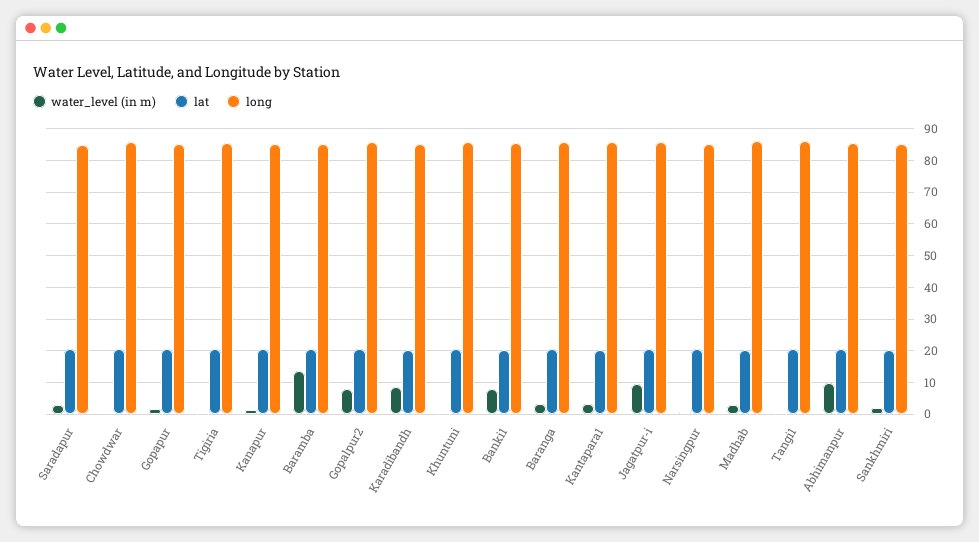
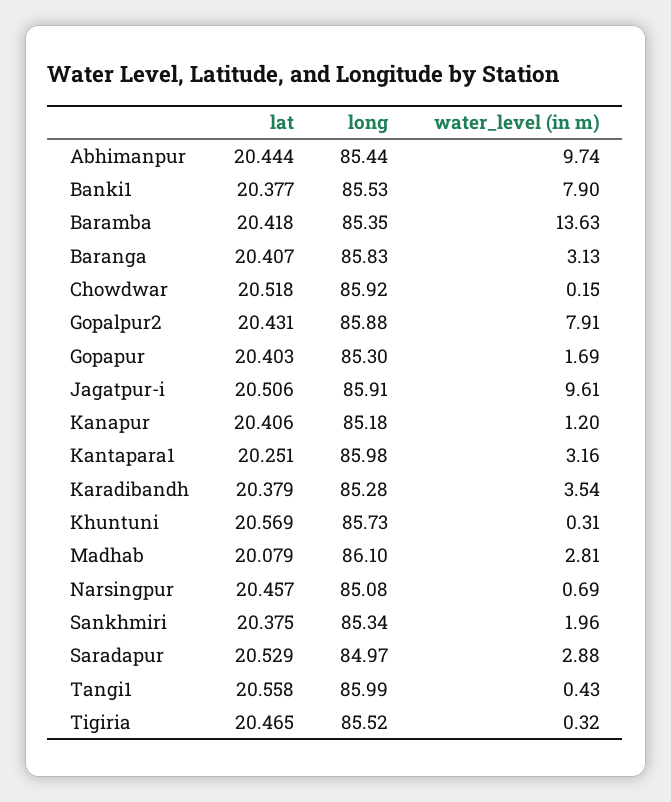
  {
    "water_level (in m)": {
      "Saradapur": 2.88,
      "Chowdwar": 0.15,
      "Gopapur": 1.69,
      "Tigiria": 0.32,
      "Kanapur": 1.2,
      "Baramba": 13.63,
      "Gopalpur2": 7.91,
-     "Karadibandh": 8,
+     "Karadibandh": 3.54,
      "Khuntuni": 0.31,
      "Banki1": 7.9,
      "Baranga": 3.13,
      "Kantapara1": 3.16,
      "Jagatpur-i": 9.61,
      "Narsingpur": 0.69,
      "Madhab": 2.81,
      "Tangi1": 0.43,
      "Abhimanpur": 9.74,
      "Sankhmiri": 1.96
    },
    "lat": {
      "Saradapur": 20.529,
      "Chowdwar": 20.518,
      "Gopapur": 20.403,
      "Tigiria": 20.465,
      "Kanapur": 20.406,
      "Baramba": 20.418,
      "Gopalpur2": 20.431,
      "Karadibandh": 20.379,
      "Khuntuni": 20.569,
      "Banki1": 20.377,
      "Baranga": 20.407,
      "Kantapara1": 20.251,
      "Jagatpur-i": 20.506,
      "Narsingpur": 20.457,
      "Madhab": 20.079,
      "Tangi1": 20.558,
      "Abhimanpur": 20.444,
      "Sankhmiri": 20.375
    },
    "long": {
      "Saradapur": 84.97,
      "Chowdwar": 85.92,
      "Gopapur": 85.3,
      "Tigiria": 85.52,
      "Kanapur": 85.18,
      "Baramba": 85.35,
      "Gopalpur2": 85.88,
      "Karadibandh": 85.28,
      "Khuntuni": 85.73,
      "Banki1": 85.53,
      "Baranga": 85.83,
      "Kantapara1": 85.98,
      "Jagatpur-i": 85.91,
      "Narsingpur": 85.08,
      "Madhab": 86.1,
      "Tangi1": 85.99,
      "Abhimanpur": 85.44,
      "Sankhmiri": 85.34
    }
  }

